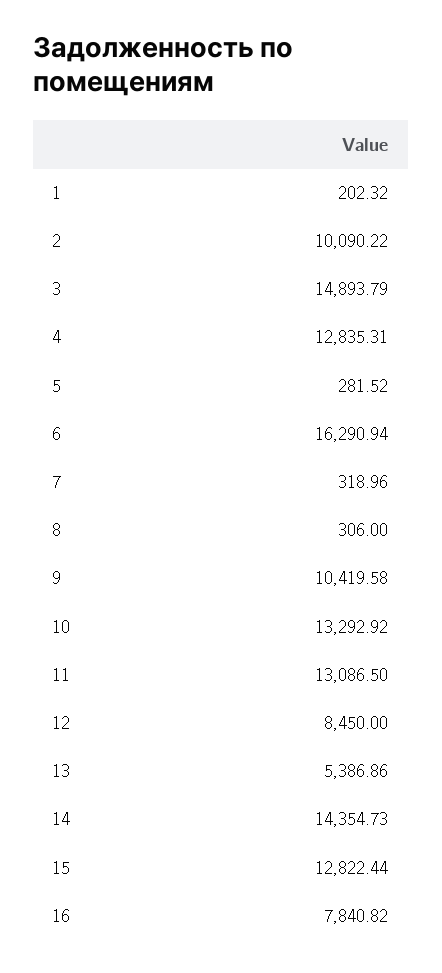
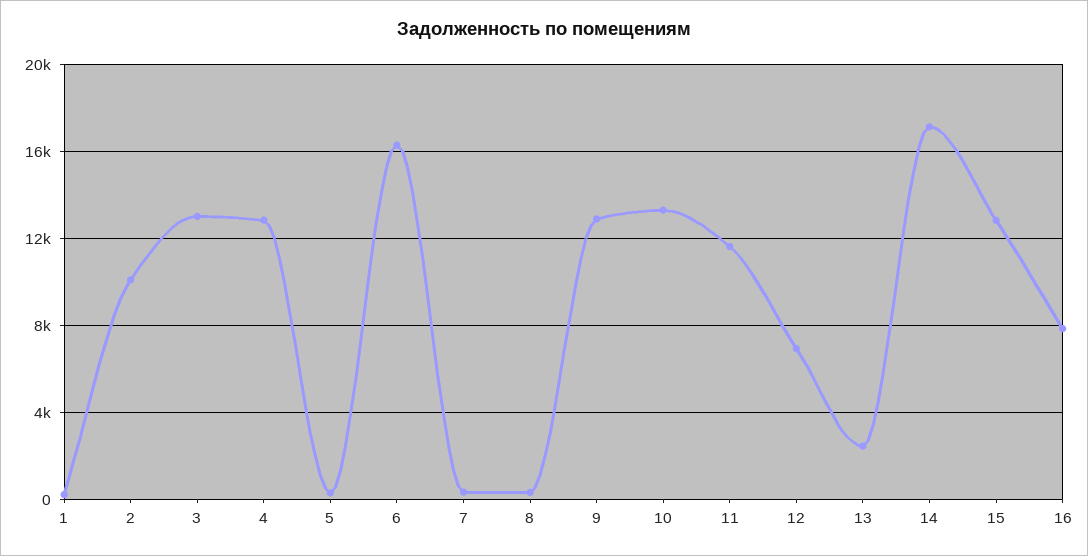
  {
    "1": 202.32,
    "2": 10090.22,
-   "3": 14893.79,
+   "3": 13000,
    "4": 12835.31,
    "5": 281.52,
    "6": 16290.94,
    "7": 318.96,
    "8": 306,
-   "9": 10419.58,
+   "9": 13000,
    "10": 13292.92,
-   "11": 13086.5,
+   "11": 11500,
-   "12": 8450,
+   "12": 7000,
-   "13": 5386.86,
+   "13": 2500,
-   "14": 14354.73,
+   "14": 17000,
    "15": 12822.44,
    "16": 7840.82
  }

